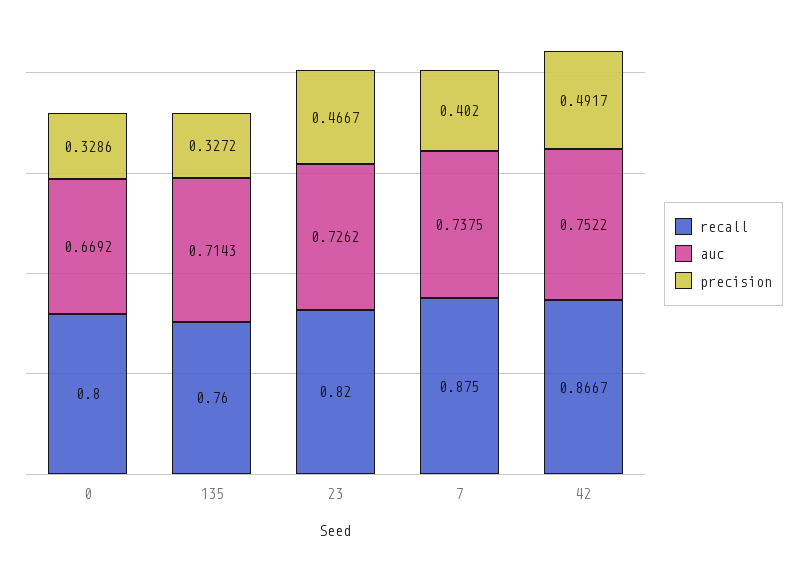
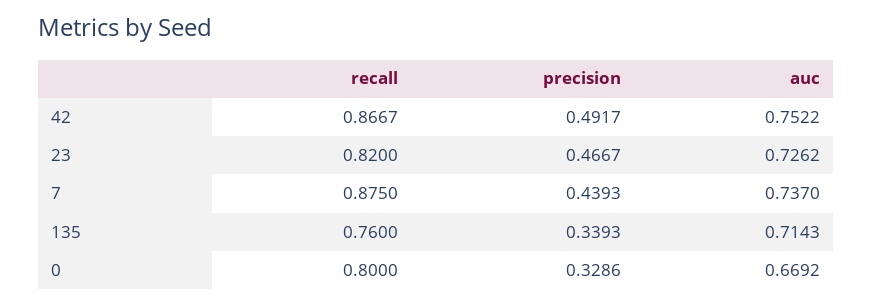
  {
    "recall": {
      "0": 0.8,
      "135": 0.76,
      "23": 0.82,
      "7": 0.875,
      "42": 0.8667
    },
    "auc": {
      "0": 0.6692,
      "135": 0.7143,
      "23": 0.7262,
-     "7": 0.7375,
+     "7": 0.737,
      "42": 0.7522
    },
    "precision": {
      "0": 0.3286,
-     "135": 0.3272,
+     "135": 0.3393,
      "23": 0.4667,
-     "7": 0.402,
+     "7": 0.4393,
      "42": 0.4917
    }
  }

